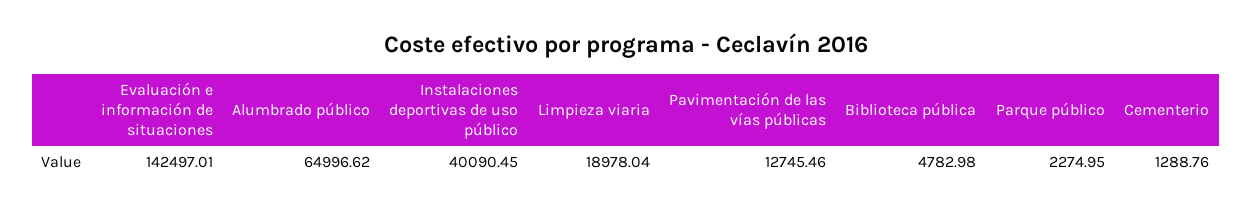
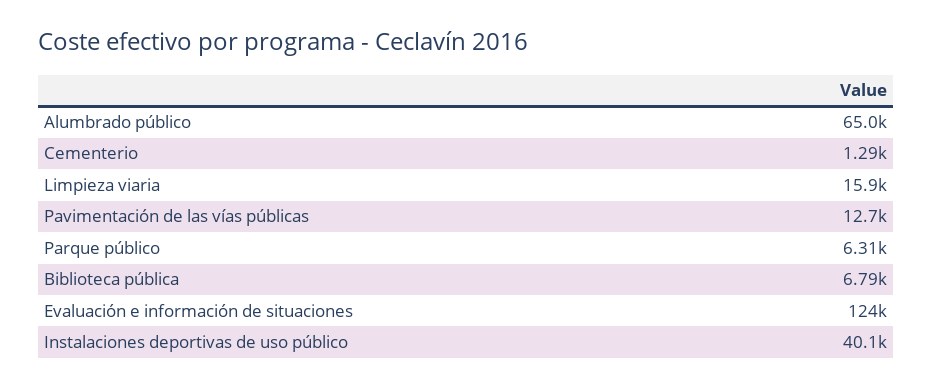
  {
-   "Evaluación e información de situaciones": 142497.01,
+   "Evaluación e información de situaciones": 124000,
    "Alumbrado público": 64996.62,
    "Instalaciones deportivas de uso público": 40090.45,
-   "Limpieza viaria": 18978.04,
+   "Limpieza viaria": 15900,
    "Pavimentación de las vías públicas": 12745.46,
-   "Biblioteca pública": 4782.98,
+   "Biblioteca pública": 6790,
-   "Parque público": 2274.95,
+   "Parque público": 6310,
    "Cementerio": 1288.76
  }

